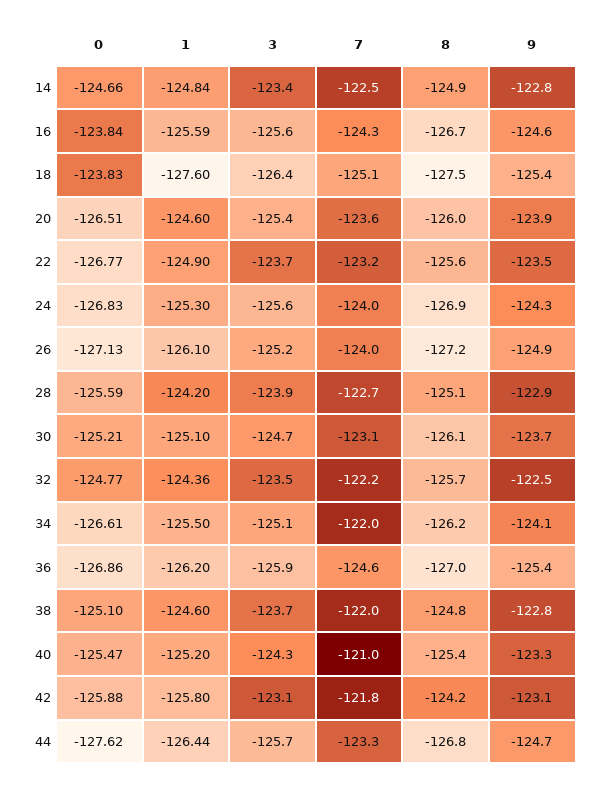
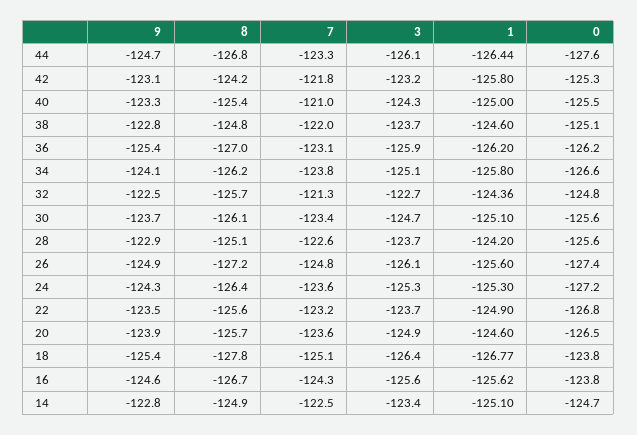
  {
    "0": {
      "14": -124.66,
      "16": -123.84,
      "18": -123.83,
      "20": -126.51,
      "22": -126.77,
-     "24": -126.83,
+     "24": -127.2,
-     "26": -127.13,
+     "26": -127.4,
      "28": -125.59,
-     "30": -125.21,
+     "30": -125.6,
      "32": -124.77,
      "34": -126.61,
-     "36": -126.86,
+     "36": -126.2,
      "38": -125.1,
      "40": -125.47,
-     "42": -125.88,
+     "42": -125.3,
      "44": -127.62
    },
    "1": {
-     "14": -124.84,
+     "14": -125.1,
-     "16": -125.59,
+     "16": -125.62,
-     "18": -127.6,
+     "18": -126.77,
      "20": -124.6,
      "22": -124.9,
      "24": -125.3,
-     "26": -126.1,
+     "26": -125.6,
      "28": -124.2,
      "30": -125.1,
      "32": -124.36,
-     "34": -125.5,
+     "34": -125.8,
      "36": -126.2,
      "38": -124.6,
-     "40": -125.2,
+     "40": -125,
      "42": -125.8,
      "44": -126.44
    },
    "3": {
      "14": -123.4,
      "16": -125.6,
      "18": -126.4,
-     "20": -125.4,
+     "20": -124.9,
      "22": -123.7,
-     "24": -125.6,
+     "24": -125.3,
-     "26": -125.2,
+     "26": -126.1,
-     "28": -123.9,
+     "28": -123.7,
      "30": -124.7,
-     "32": -123.5,
+     "32": -122.7,
      "34": -125.1,
      "36": -125.9,
      "38": -123.7,
      "40": -124.3,
-     "42": -123.1,
+     "42": -123.2,
-     "44": -125.7
+     "44": -126.1
    },
    "7": {
      "14": -122.5,
      "16": -124.3,
      "18": -125.1,
      "20": -123.6,
      "22": -123.2,
-     "24": -124,
+     "24": -123.6,
-     "26": -124,
+     "26": -124.8,
-     "28": -122.7,
+     "28": -122.6,
-     "30": -123.1,
+     "30": -123.4,
-     "32": -122.2,
+     "32": -121.3,
-     "34": -122,
+     "34": -123.8,
-     "36": -124.6,
+     "36": -123.1,
      "38": -122,
      "40": -121,
      "42": -121.8,
      "44": -123.3
    },
    "8": {
      "14": -124.9,
      "16": -126.7,
-     "18": -127.5,
+     "18": -127.8,
-     "20": -126,
+     "20": -125.7,
      "22": -125.6,
-     "24": -126.9,
+     "24": -126.4,
      "26": -127.2,
      "28": -125.1,
      "30": -126.1,
      "32": -125.7,
      "34": -126.2,
      "36": -127,
      "38": -124.8,
      "40": -125.4,
      "42": -124.2,
      "44": -126.8
    },
    "9": {
      "14": -122.8,
      "16": -124.6,
      "18": -125.4,
      "20": -123.9,
      "22": -123.5,
      "24": -124.3,
      "26": -124.9,
      "28": -122.9,
      "30": -123.7,
      "32": -122.5,
      "34": -124.1,
      "36": -125.4,
      "38": -122.8,
      "40": -123.3,
      "42": -123.1,
      "44": -124.7
    }
  }

